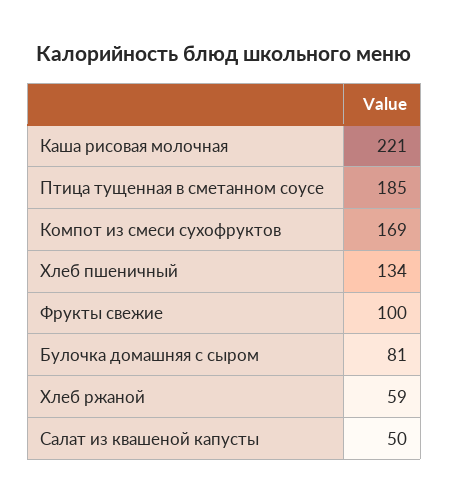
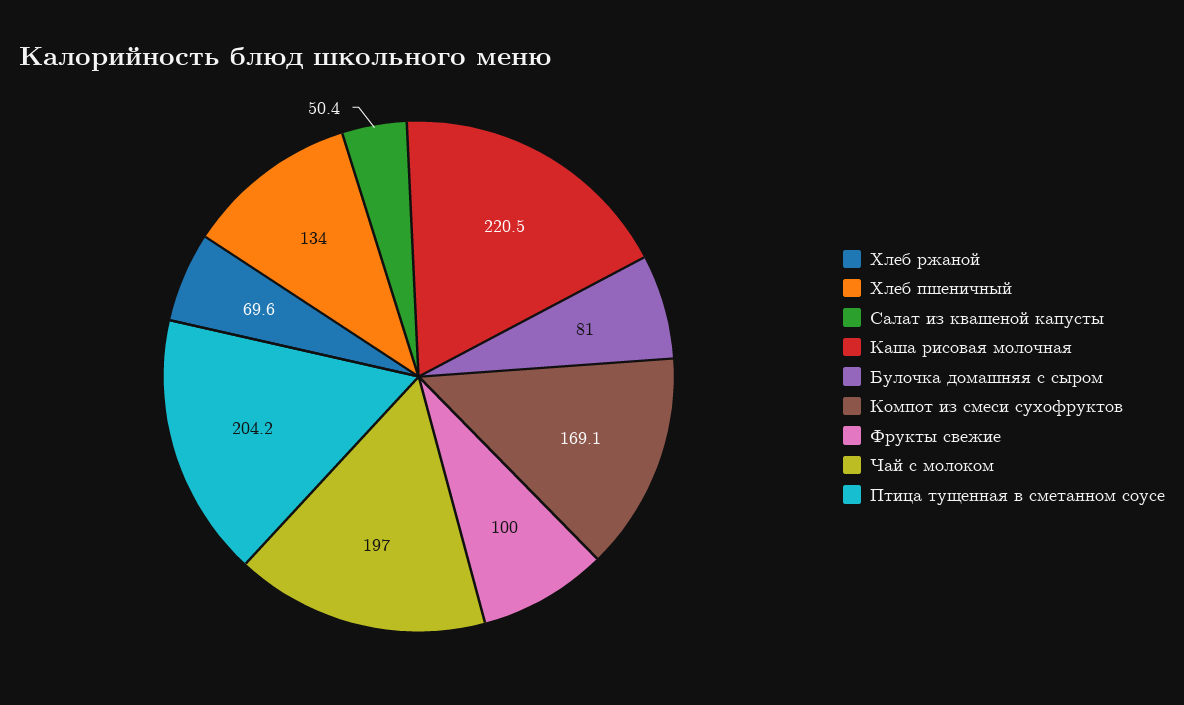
  {
    "Каша рисовая молочная": 220.5,
-   "Птица тущенная в сметанном соусе": 185,
+   "Птица тущенная в сметанном соусе": 204.2,
    "Компот из смеси сухофруктов": 169.1,
    "Хлеб пшеничный": 134,
    "Фрукты свежие": 100,
    "Булочка домашняя с сыром": 81,
-   "Хлеб ржаной": 59,
+   "Хлеб ржаной": 69.6,
-   "Салат из квашеной капусты": 50.4
+   "Салат из квашеной капусты": 50.4,
+   "Чай с молоком": 197
  }

